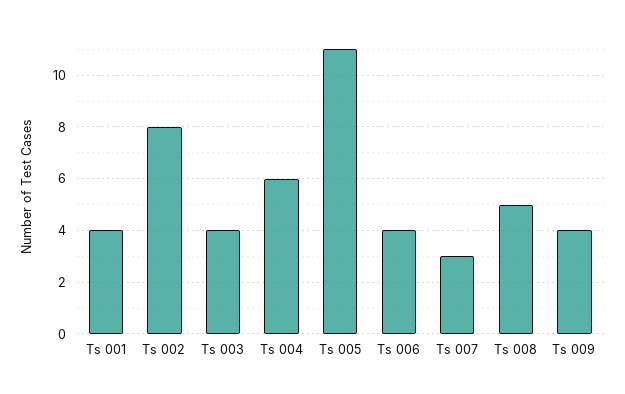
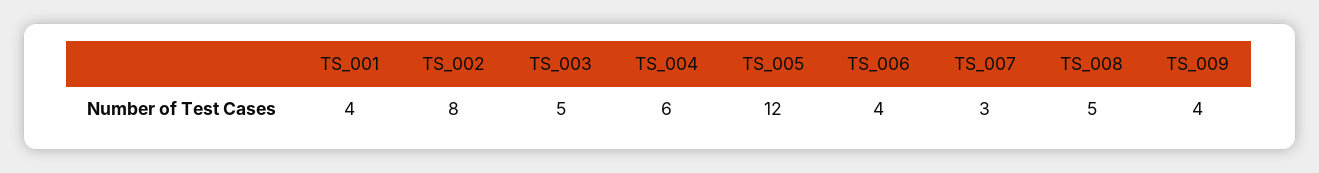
  {
    "Ts 001": 4,
    "Ts 002": 8,
-   "Ts 003": 4,
+   "Ts 003": 5,
    "Ts 004": 6,
-   "Ts 005": 11,
+   "Ts 005": 12,
    "Ts 006": 4,
    "Ts 007": 3,
    "Ts 008": 5,
    "Ts 009": 4
  }

